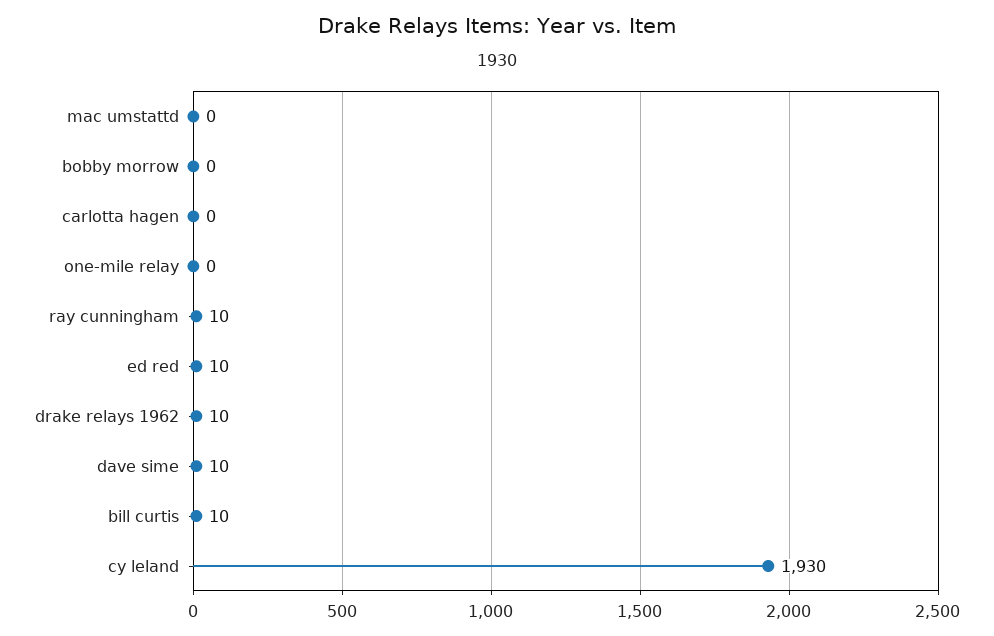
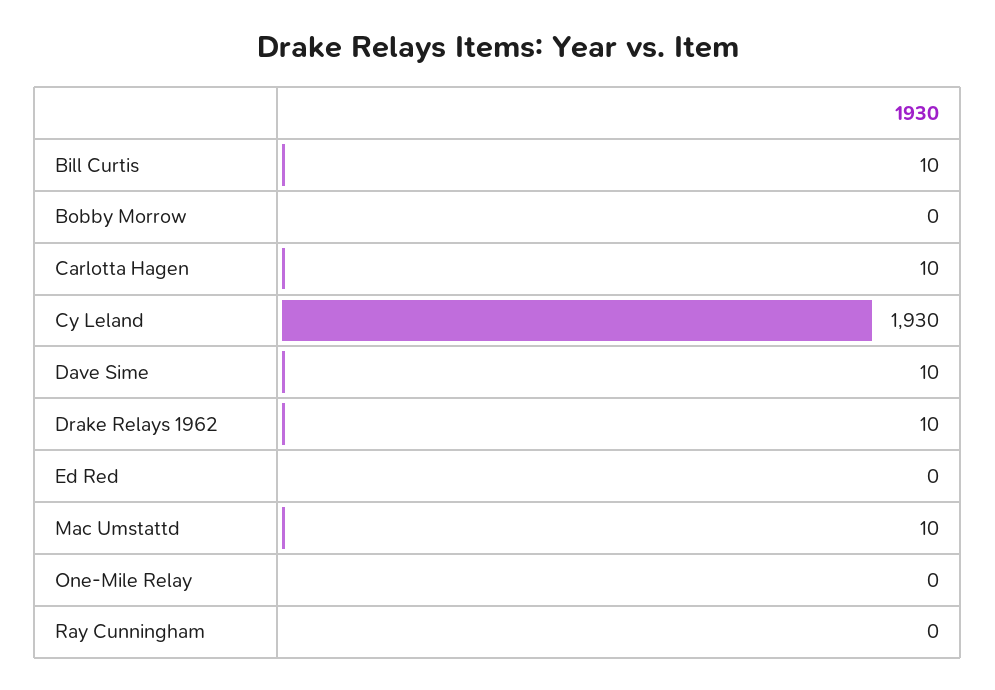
  {
-   "mac umstattd": 0,
+   "mac umstattd": 10,
    "bobby morrow": 0,
-   "carlotta hagen": 0,
+   "carlotta hagen": 10,
    "one-mile relay": 0,
-   "ray cunningham": 10,
+   "ray cunningham": 0,
-   "ed red": 10,
+   "ed red": 0,
    "drake relays 1962": 10,
    "dave sime": 10,
    "bill curtis": 10,
    "cy leland": 1930
  }

